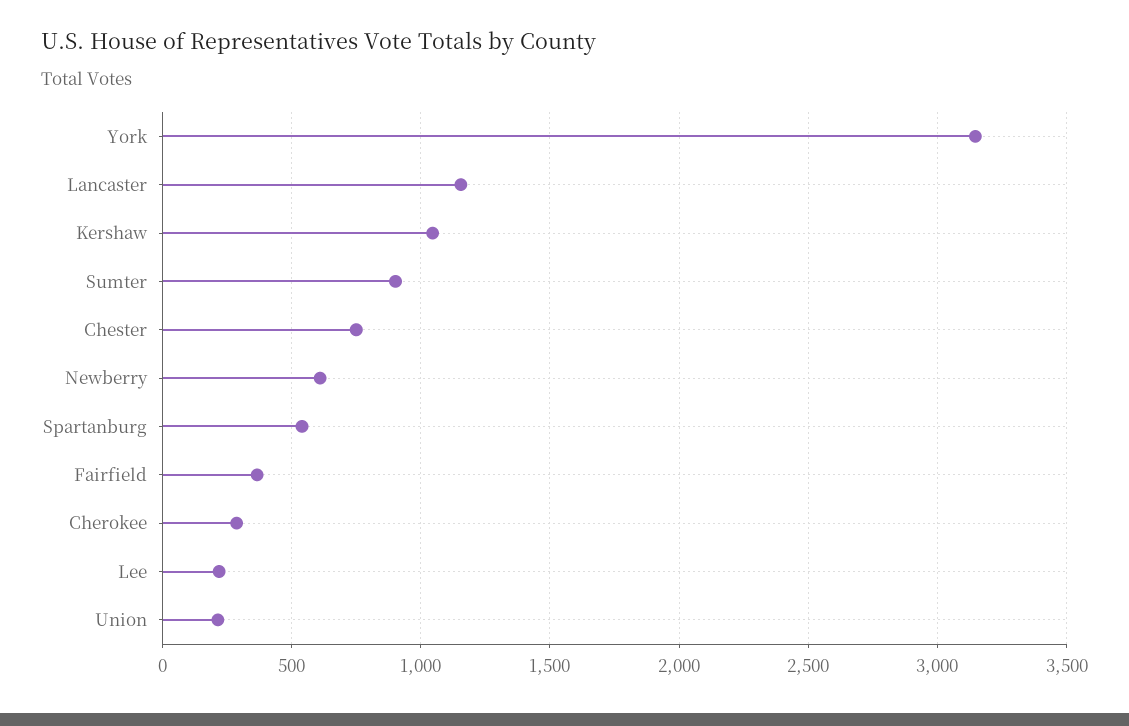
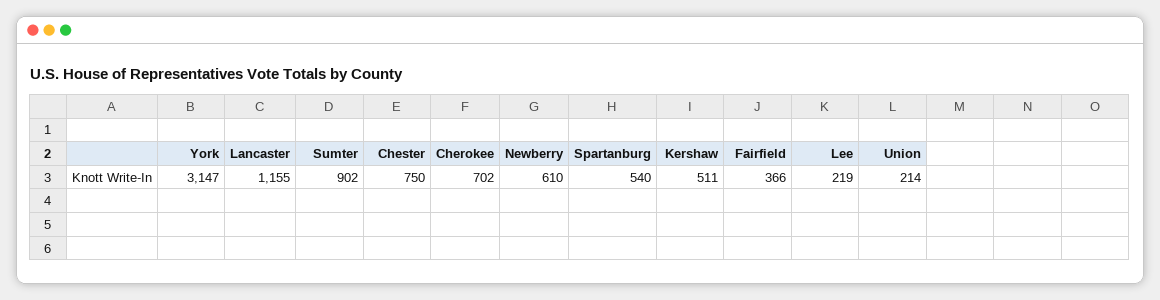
  {
    "York": 3147,
    "Lancaster": 1155,
-   "Kershaw": 1050,
+   "Kershaw": 511,
    "Sumter": 902,
    "Chester": 750,
    "Newberry": 610,
    "Spartanburg": 540,
    "Fairfield": 366,
-   "Cherokee": 300,
+   "Cherokee": 702,
    "Lee": 219,
    "Union": 214
  }

